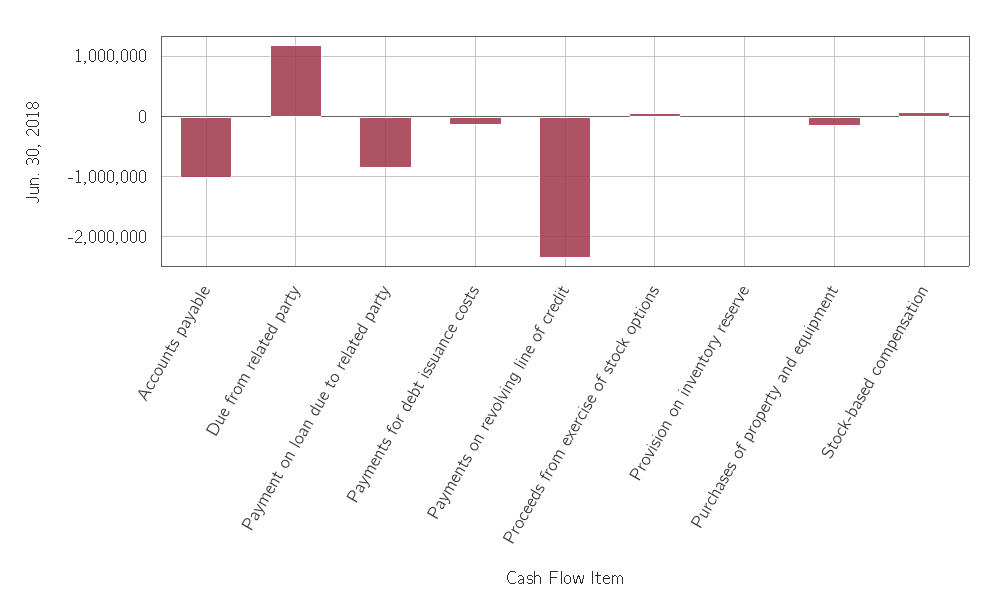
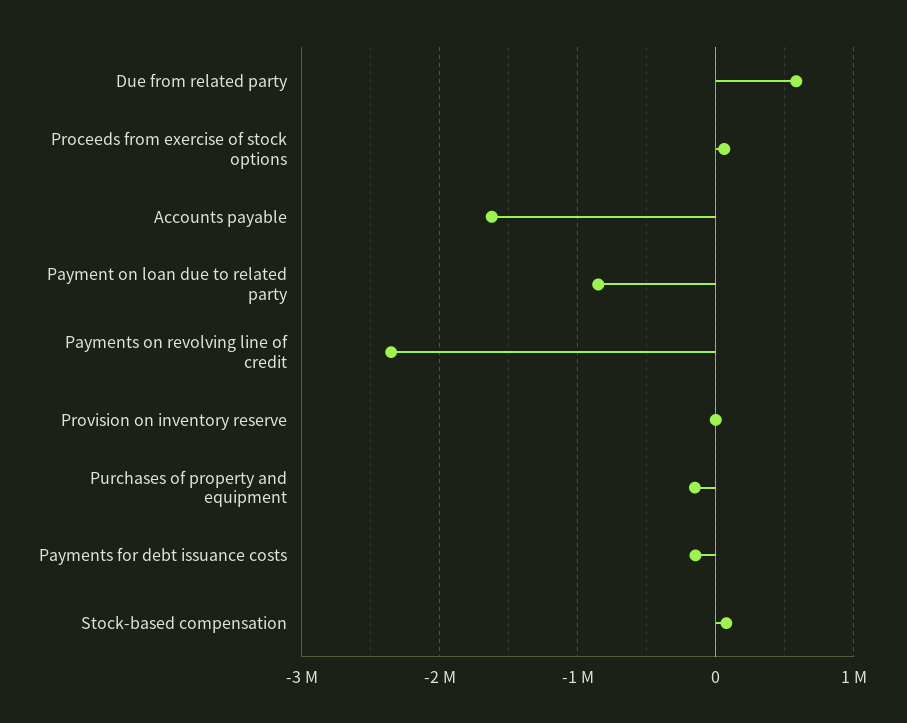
  {
-   "Accounts payable": -1000000,
+   "Accounts payable": -1600000,
-   "Due from related party": 1200000,
+   "Due from related party": 600000,
    "Payment on loan due to related party": -900000,
    "Payments for debt issuance costs": -100000,
    "Payments on revolving line of credit": -2400000,
    "Proceeds from exercise of stock options": 100000,
    "Provision on inventory reserve": 0,
    "Purchases of property and equipment": -100000,
    "Stock-based compensation": 100000
  }

